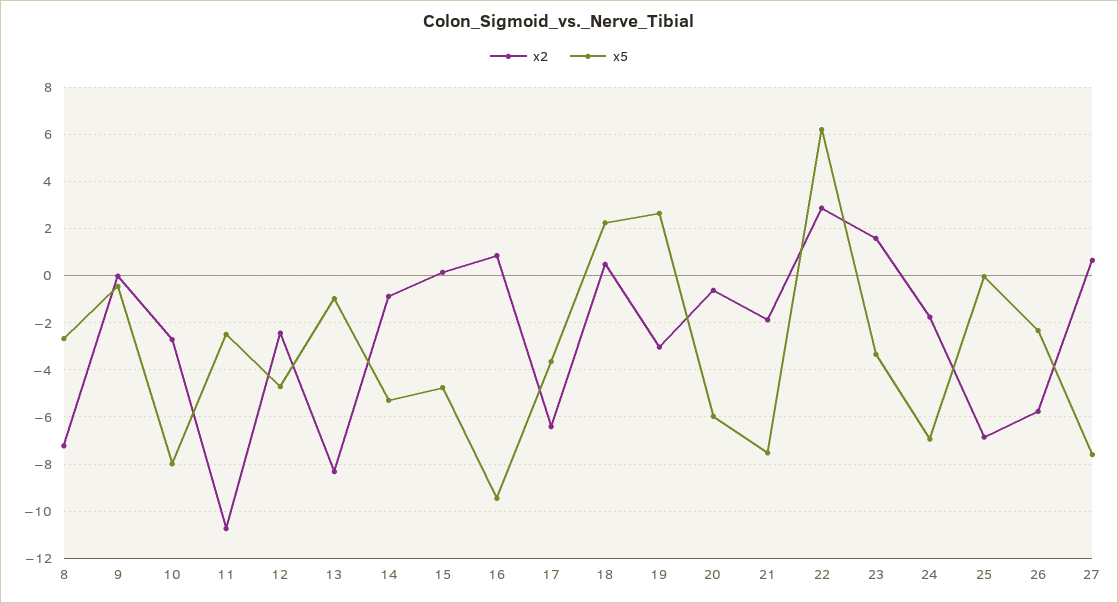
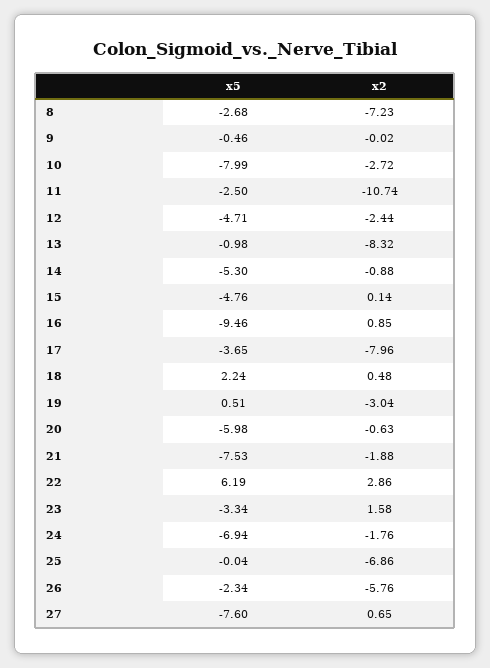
  {
    "x2": {
      "8": -7.23,
      "9": -0.02,
      "10": -2.72,
      "11": -10.74,
      "12": -2.44,
      "13": -8.32,
      "14": -0.88,
      "15": 0.14,
      "16": 0.85,
-     "17": -6.5,
+     "17": -7.96,
      "18": 0.48,
      "19": -3.04,
      "20": -0.63,
      "21": -1.88,
      "22": 2.86,
      "23": 1.58,
      "24": -1.76,
      "25": -6.86,
      "26": -5.76,
      "27": 0.65
    },
    "x5": {
      "8": -2.68,
      "9": -0.46,
      "10": -7.99,
      "11": -2.5,
      "12": -4.71,
      "13": -0.98,
      "14": -5.3,
      "15": -4.76,
      "16": -9.46,
      "17": -3.65,
      "18": 2.24,
-     "19": 2.5,
+     "19": 0.51,
      "20": -5.98,
      "21": -7.53,
      "22": 6.19,
      "23": -3.34,
      "24": -6.94,
      "25": -0.04,
      "26": -2.34,
      "27": -7.6
    }
  }

